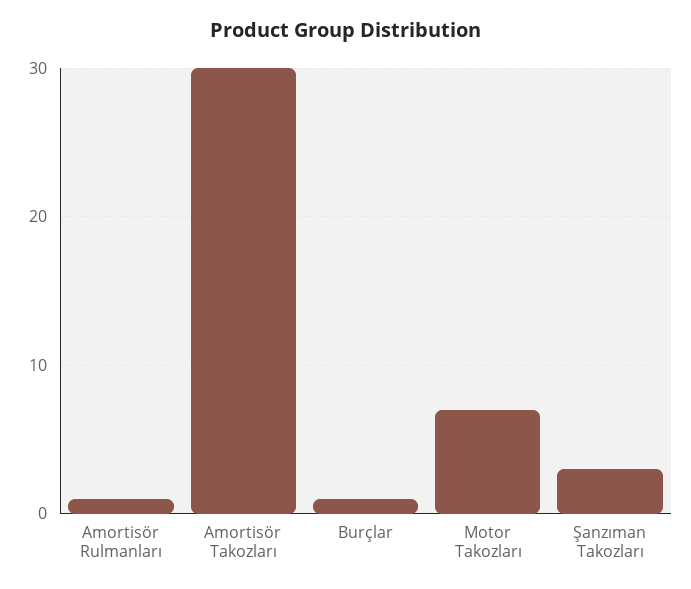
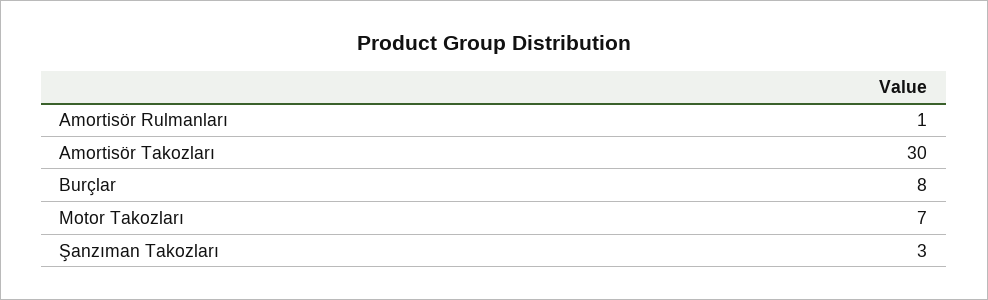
  {
    "Amortisör Rulmanları": 1,
    "Amortisör Takozları": 30,
-   "Burçlar": 1,
+   "Burçlar": 8,
    "Motor Takozları": 7,
    "Şanzıman Takozları": 3
  }

